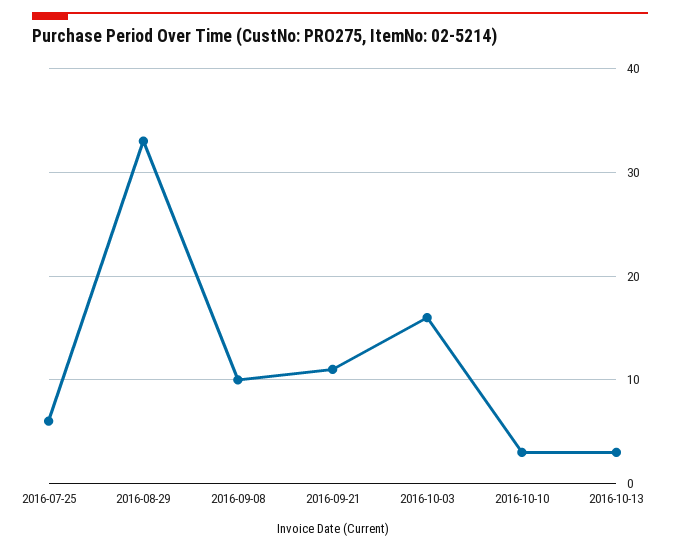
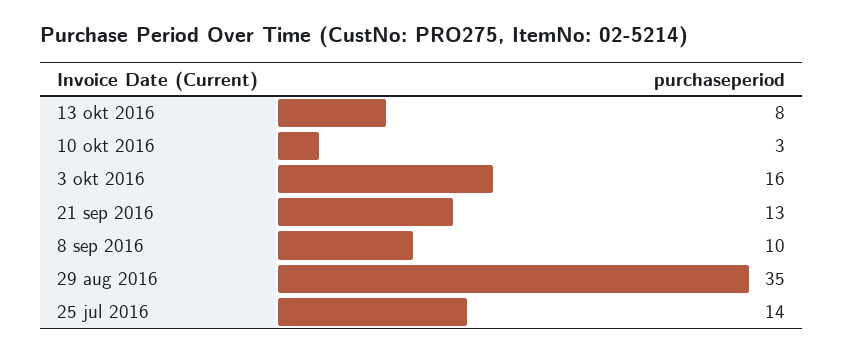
  {
-   "2016-07-25": 6,
+   "2016-07-25": 14,
-   "2016-08-29": 33,
+   "2016-08-29": 35,
    "2016-09-08": 10,
-   "2016-09-21": 11,
+   "2016-09-21": 13,
    "2016-10-03": 16,
    "2016-10-10": 3,
-   "2016-10-13": 3
+   "2016-10-13": 8
  }

